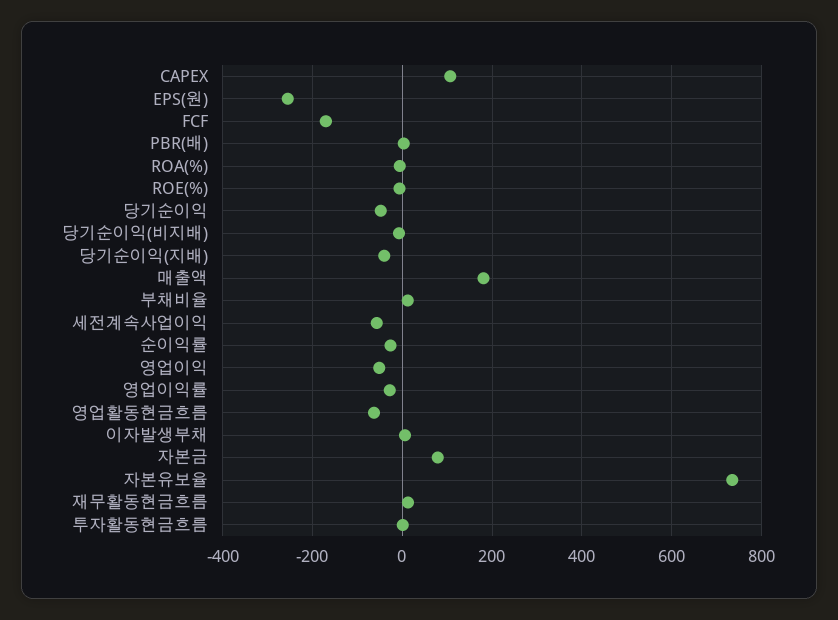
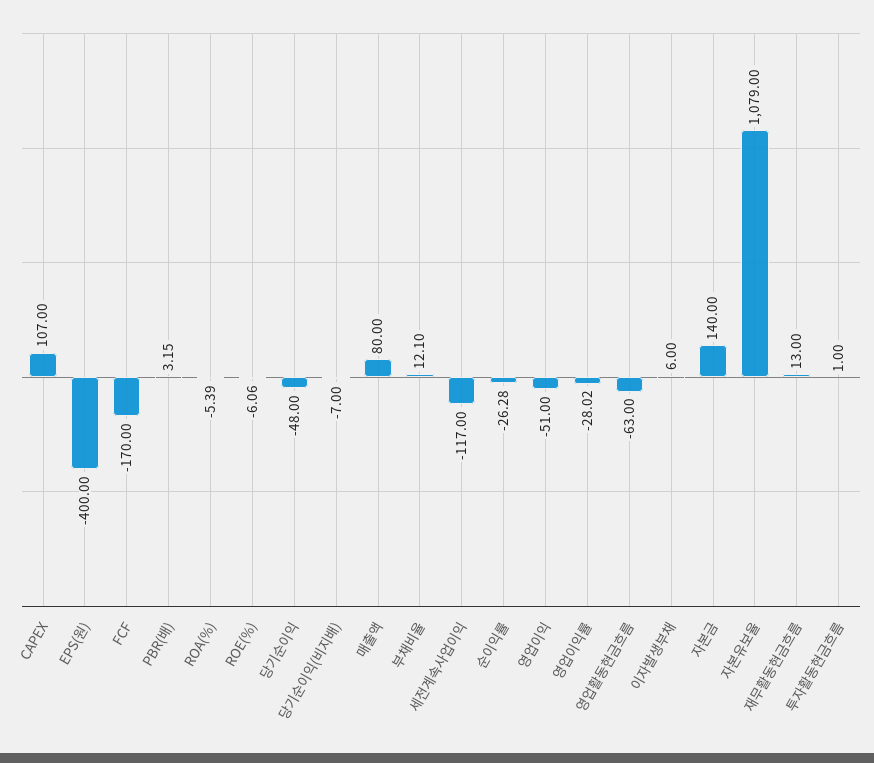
  {
    "CAPEX": 107,
-   "EPS(원)": -260,
+   "EPS(원)": -400,
    "FCF": -170,
    "PBR(배)": 3.15,
    "ROA(%)": -5.39,
    "ROE(%)": -6.06,
    "당기순이익": -48,
    "당기순이익(비지배)": -7,
-   "당기순이익(지배)": -40,
-   "매출액": 180,
+   "매출액": 80,
    "부채비율": 12.1,
-   "세전계속사업이익": -60,
+   "세전계속사업이익": -117,
    "순이익률": -26.28,
    "영업이익": -51,
    "영업이익률": -28.02,
    "영업활동현금흐름": -63,
    "이자발생부채": 6,
-   "자본금": 80,
+   "자본금": 140,
-   "자본유보율": 740,
+   "자본유보율": 1079,
    "재무활동현금흐름": 13,
    "투자활동현금흐름": 1
  }

